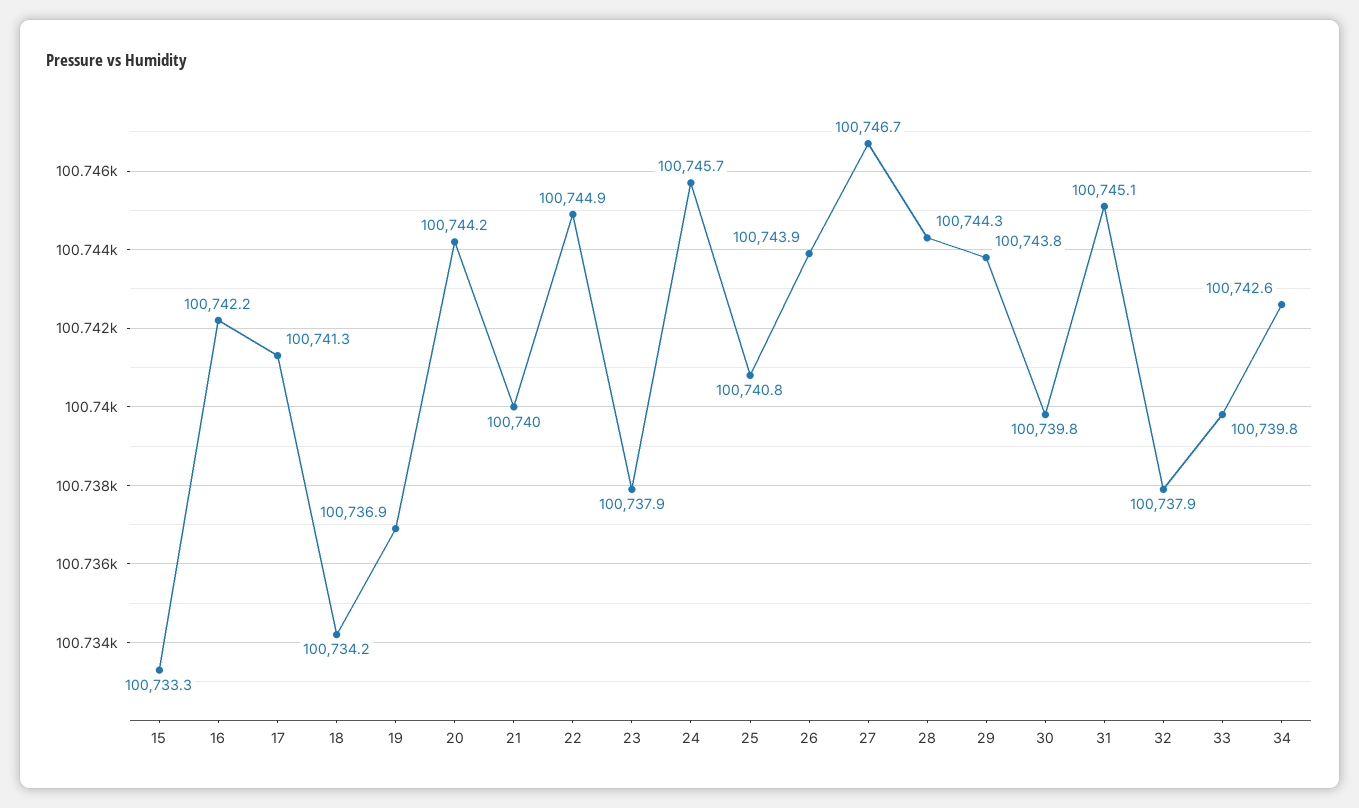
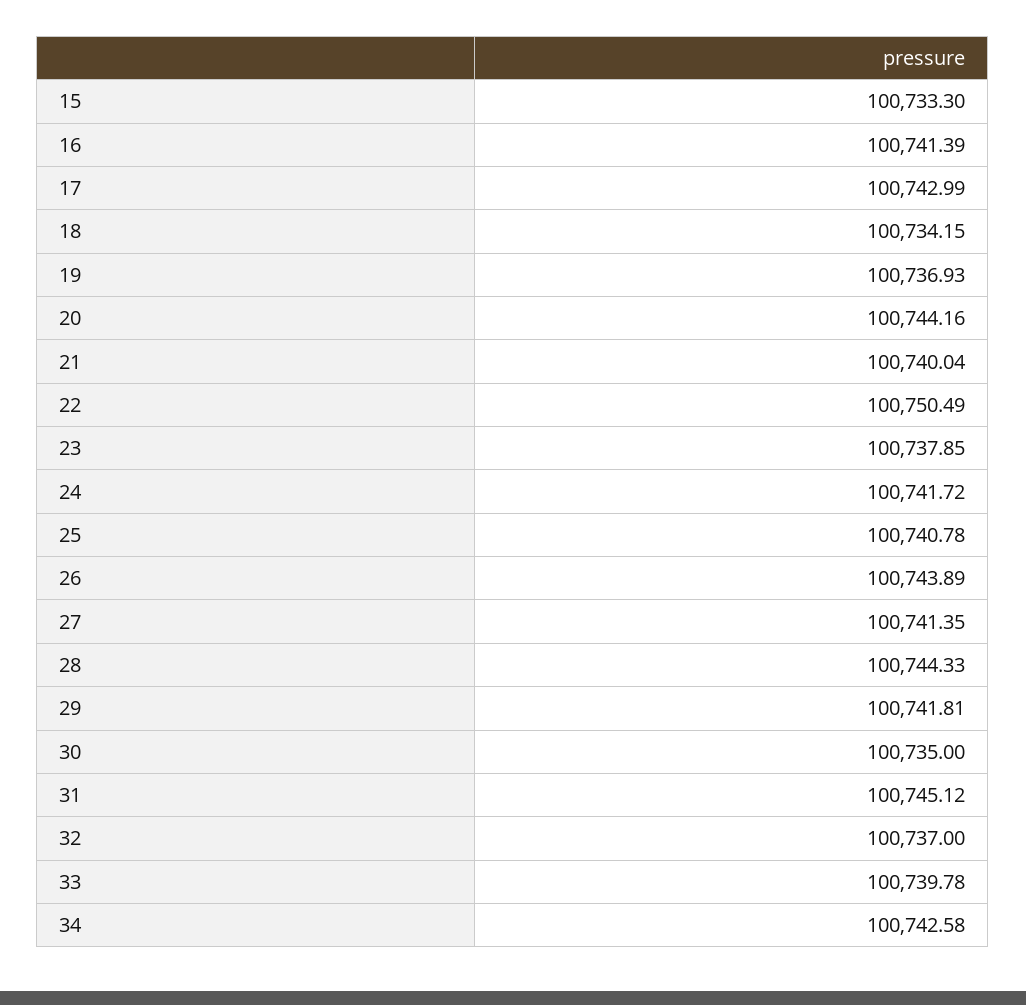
  {
    "15": 100733.3,
-   "16": 100742.2,
+   "16": 100741.39,
-   "17": 100741.3,
+   "17": 100742.99,
    "18": 100734.15,
    "19": 100736.93,
    "20": 100744.16,
    "21": 100740.04,
-   "22": 100744.9,
+   "22": 100750.49,
    "23": 100737.85,
-   "24": 100745.7,
+   "24": 100741.72,
    "25": 100740.78,
    "26": 100743.89,
-   "27": 100746.7,
+   "27": 100741.35,
    "28": 100744.33,
-   "29": 100743.8,
+   "29": 100741.81,
-   "30": 100739.8,
+   "30": 100735,
    "31": 100745.12,
-   "32": 100737.9,
+   "32": 100737,
    "33": 100739.78,
    "34": 100742.58
  }

